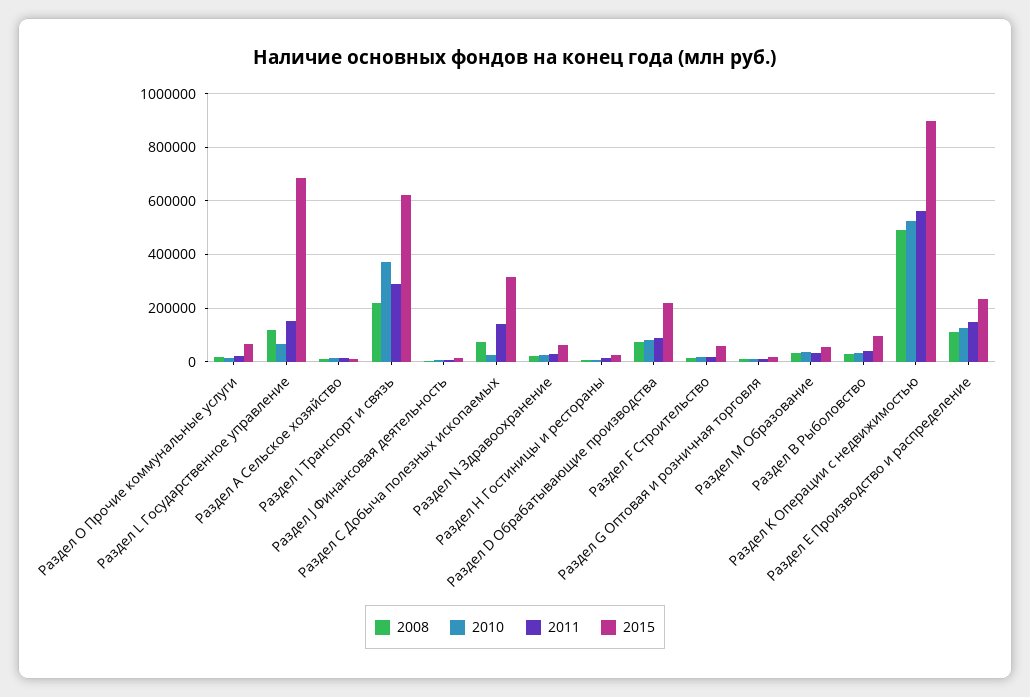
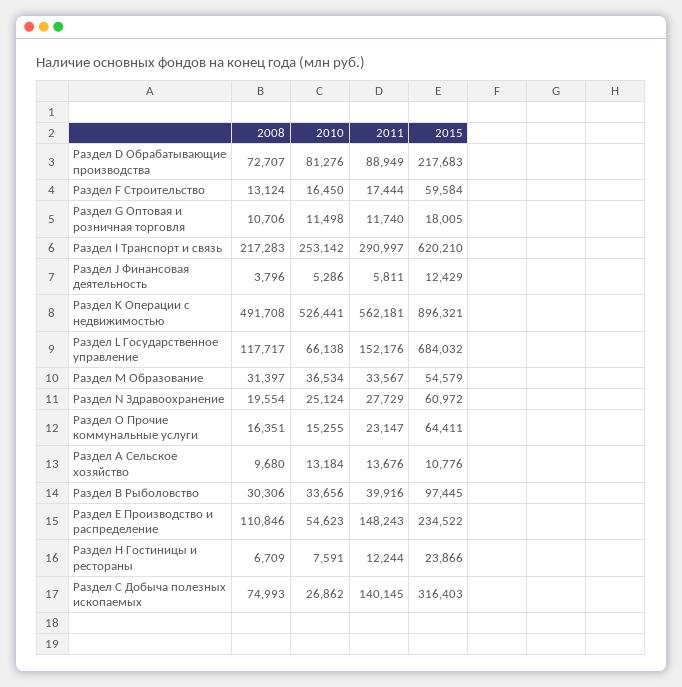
  {
    "2008": {
      "Раздел O Прочие коммунальные услуги": 16351,
      "Раздел L Государственное управление": 117717,
      "Раздел А Сельское хозяйство": 9680,
      "Раздел I Транспорт и связь": 217283,
      "Раздел J Финансовая деятельность": 3796,
      "Раздел С Добыча полезных ископаемых": 74993,
      "Раздел N Здравоохранение": 19554,
      "Раздел Н Гостиницы и рестораны": 6709,
      "Раздел D Обрабатывающие производства": 72707,
      "Раздел F Строительство": 13124,
      "Раздел G Оптовая и розничная торговля": 10706,
      "Раздел M Образование": 31397,
      "Раздел В Рыболовство": 30306,
      "Раздел K Операции с недвижимостью": 491708,
      "Раздел Е Производство и распределение": 110846
    },
    "2010": {
      "Раздел O Прочие коммунальные услуги": 15255,
      "Раздел L Государственное управление": 66138,
      "Раздел А Сельское хозяйство": 13184,
-     "Раздел I Транспорт и связь": 375000,
+     "Раздел I Транспорт и связь": 253142,
      "Раздел J Финансовая деятельность": 5286,
      "Раздел С Добыча полезных ископаемых": 26862,
      "Раздел N Здравоохранение": 25124,
      "Раздел Н Гостиницы и рестораны": 7591,
      "Раздел D Обрабатывающие производства": 81276,
      "Раздел F Строительство": 16450,
      "Раздел G Оптовая и розничная торговля": 11498,
      "Раздел M Образование": 36534,
      "Раздел В Рыболовство": 33656,
      "Раздел K Операции с недвижимостью": 526441,
-     "Раздел Е Производство и распределение": 125000
+     "Раздел Е Производство и распределение": 54623
    },
    "2011": {
      "Раздел O Прочие коммунальные услуги": 23147,
      "Раздел L Государственное управление": 152176,
      "Раздел А Сельское хозяйство": 13676,
      "Раздел I Транспорт и связь": 290997,
      "Раздел J Финансовая деятельность": 5811,
      "Раздел С Добыча полезных ископаемых": 140145,
      "Раздел N Здравоохранение": 27729,
      "Раздел Н Гостиницы и рестораны": 12244,
      "Раздел D Обрабатывающие производства": 88949,
      "Раздел F Строительство": 17444,
      "Раздел G Оптовая и розничная торговля": 11740,
      "Раздел M Образование": 33567,
      "Раздел В Рыболовство": 39916,
      "Раздел K Операции с недвижимостью": 562181,
      "Раздел Е Производство и распределение": 148243
    },
    "2015": {
      "Раздел O Прочие коммунальные услуги": 64411,
      "Раздел L Государственное управление": 684032,
      "Раздел А Сельское хозяйство": 10776,
      "Раздел I Транспорт и связь": 620210,
      "Раздел J Финансовая деятельность": 12429,
      "Раздел С Добыча полезных ископаемых": 316403,
      "Раздел N Здравоохранение": 60972,
      "Раздел Н Гостиницы и рестораны": 23866,
      "Раздел D Обрабатывающие производства": 217683,
      "Раздел F Строительство": 59584,
      "Раздел G Оптовая и розничная торговля": 18005,
      "Раздел M Образование": 54579,
      "Раздел В Рыболовство": 97445,
      "Раздел K Операции с недвижимостью": 896321,
      "Раздел Е Производство и распределение": 234522
    }
  }

